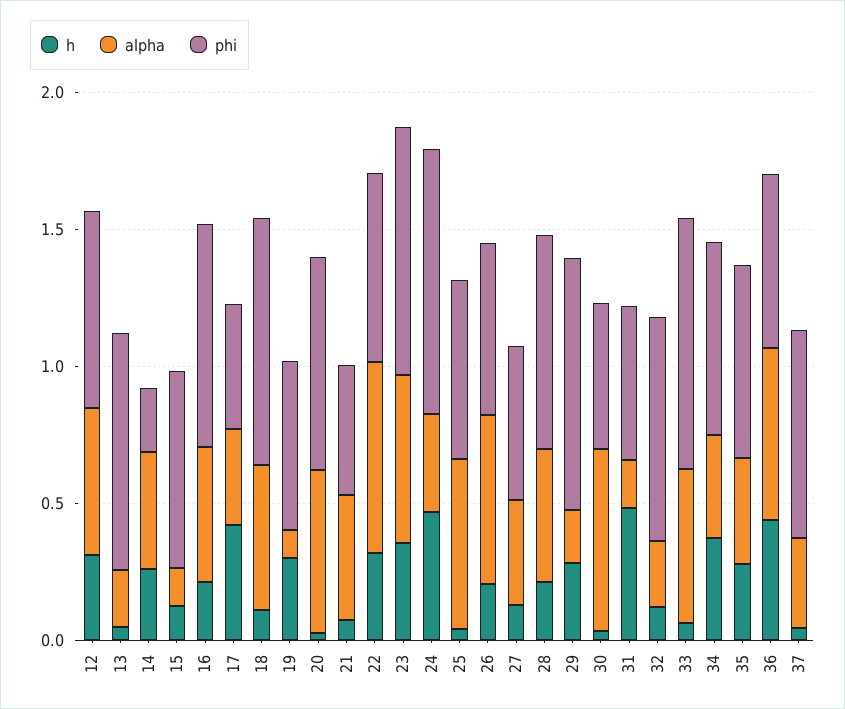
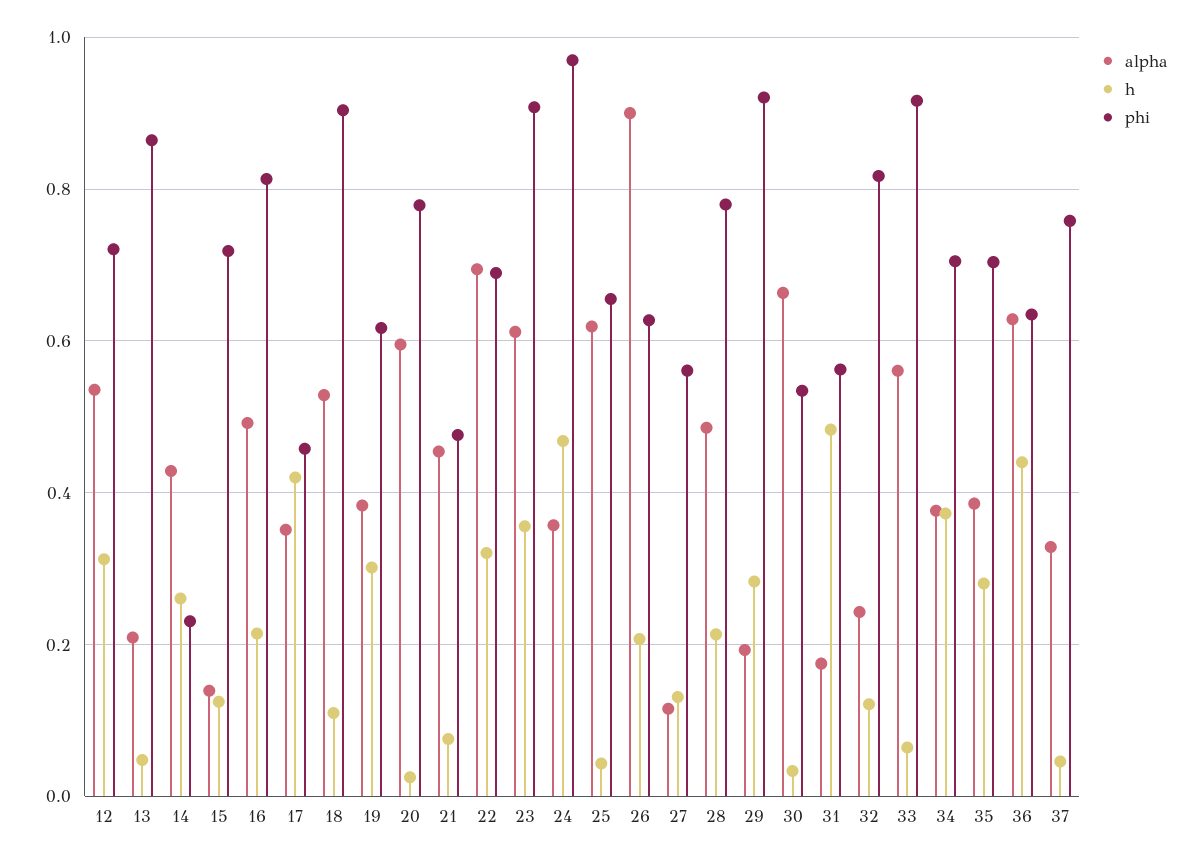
  {
    "h": {
      "12": 0.32,
      "13": 0.04,
      "14": 0.26,
      "15": 0.12,
      "16": 0.22,
      "17": 0.42,
      "18": 0.12,
      "19": 0.3,
      "20": 0.02,
      "21": 0.08,
      "22": 0.32,
      "23": 0.36,
      "24": 0.46,
      "25": 0.04,
      "26": 0.2,
      "27": 0.14,
      "28": 0.22,
      "29": 0.28,
      "30": 0.04,
      "31": 0.48,
      "32": 0.12,
      "33": 0.06,
      "34": 0.38,
      "35": 0.28,
      "36": 0.44,
      "37": 0.04
    },
    "alpha": {
      "12": 0.54,
      "13": 0.2,
      "14": 0.42,
      "15": 0.14,
      "16": 0.5,
      "17": 0.36,
      "18": 0.52,
-     "19": 0.1,
+     "19": 0.38,
      "20": 0.6,
      "21": 0.46,
      "22": 0.7,
      "23": 0.62,
      "24": 0.36,
      "25": 0.62,
-     "26": 0.6,
+     "26": 0.9,
-     "27": 0.4,
+     "27": 0.12,
      "28": 0.48,
      "29": 0.2,
      "30": 0.66,
      "31": 0.18,
      "32": 0.24,
      "33": 0.56,
      "34": 0.38,
      "35": 0.38,
      "36": 0.62,
      "37": 0.32
    },
    "phi": {
      "12": 0.72,
      "13": 0.86,
      "14": 0.24,
      "15": 0.72,
      "16": 0.82,
      "17": 0.46,
      "18": 0.9,
      "19": 0.62,
      "20": 0.78,
      "21": 0.48,
      "22": 0.68,
      "23": 0.9,
      "24": 0.96,
      "25": 0.66,
      "26": 0.62,
      "27": 0.56,
      "28": 0.78,
      "29": 0.92,
      "30": 0.54,
      "31": 0.56,
      "32": 0.82,
      "33": 0.92,
      "34": 0.7,
      "35": 0.7,
      "36": 0.64,
      "37": 0.76
    }
  }

